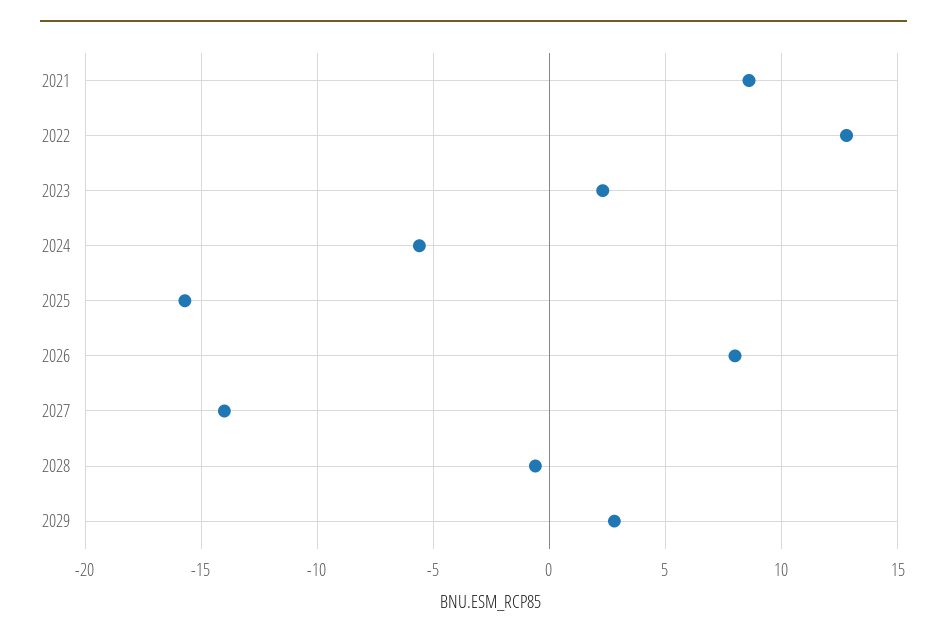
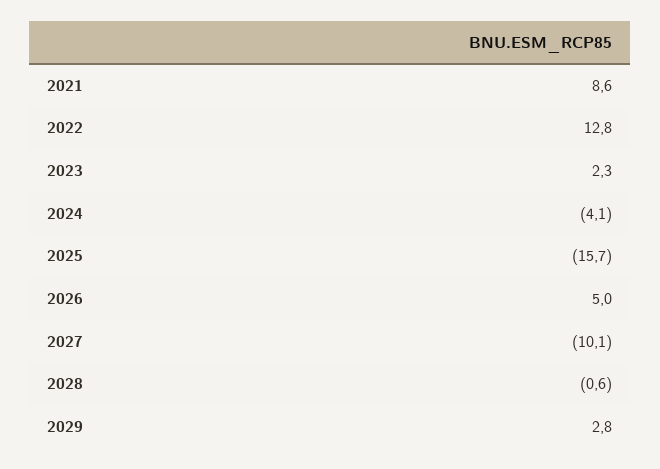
  {
    "2021": 8.6,
    "2022": 12.8,
    "2023": 2.3,
-   "2024": -5.5,
+   "2024": -4.1,
    "2025": -15.7,
-   "2026": 8,
+   "2026": 5,
-   "2027": -14,
+   "2027": -10.1,
    "2028": -0.6,
    "2029": 2.8
  }

